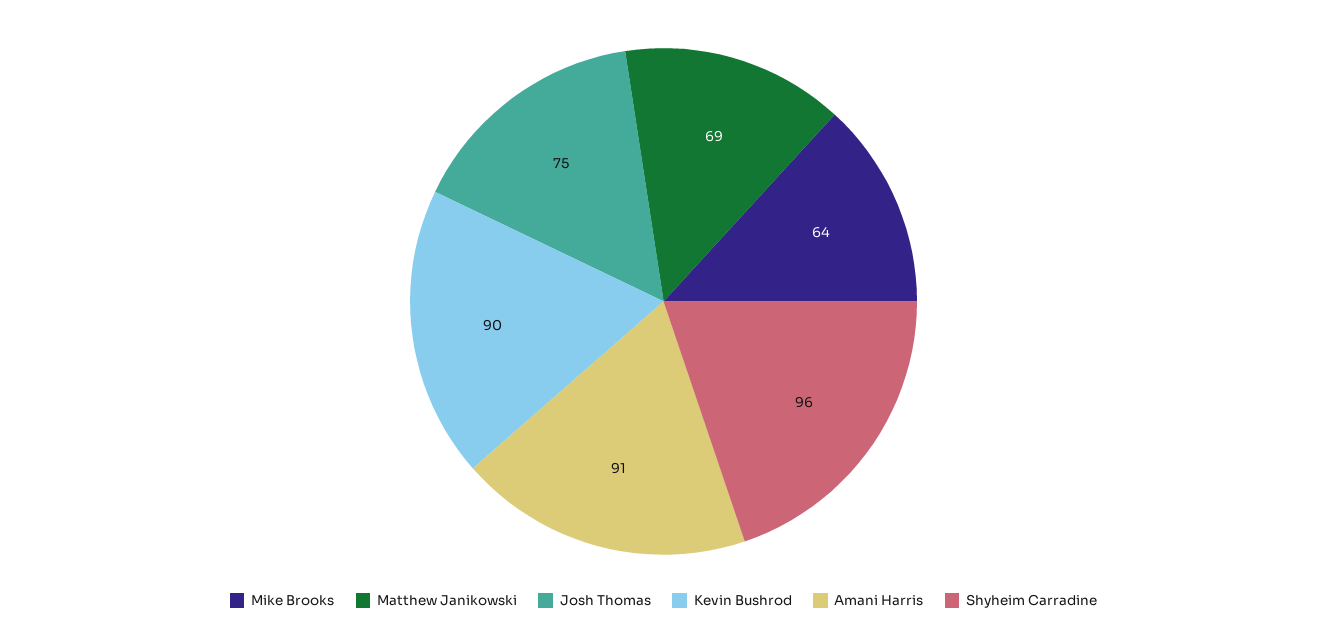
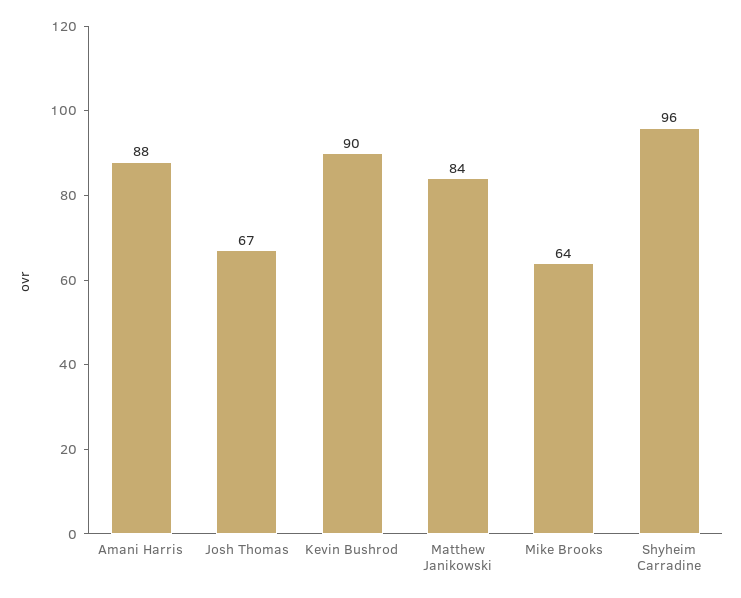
  {
    "Mike Brooks": 64,
-   "Matthew Janikowski": 69,
+   "Matthew Janikowski": 84,
-   "Josh Thomas": 75,
+   "Josh Thomas": 67,
    "Kevin Bushrod": 90,
-   "Amani Harris": 91,
+   "Amani Harris": 88,
    "Shyheim Carradine": 96
  }

